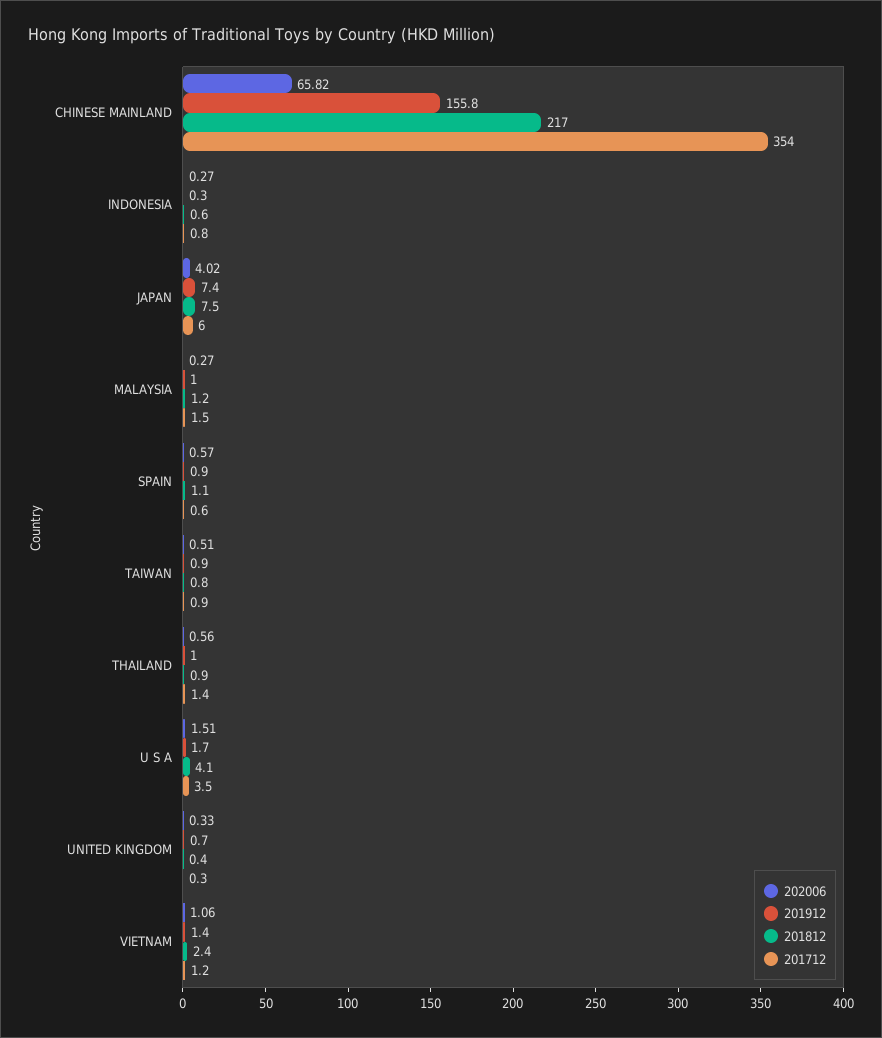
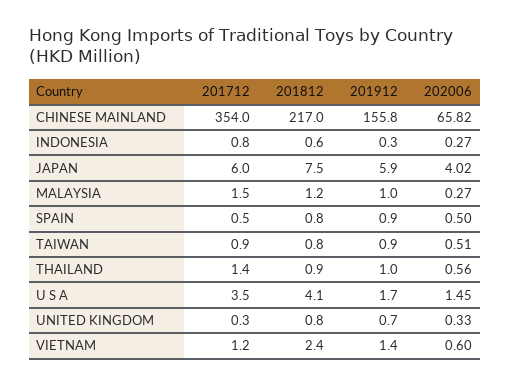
  {
    "202006": {
      "CHINESE MAINLAND": 65.82,
      "INDONESIA": 0.27,
      "JAPAN": 4.02,
      "MALAYSIA": 0.27,
-     "SPAIN": 0.57,
+     "SPAIN": 0.5,
      "TAIWAN": 0.51,
      "THAILAND": 0.56,
-     "U S A": 1.51,
+     "U S A": 1.45,
      "UNITED KINGDOM": 0.33,
-     "VIETNAM": 1.06
+     "VIETNAM": 0.6
    },
    "201912": {
      "CHINESE MAINLAND": 155.8,
      "INDONESIA": 0.3,
-     "JAPAN": 7.4,
+     "JAPAN": 5.9,
      "MALAYSIA": 1,
      "SPAIN": 0.9,
      "TAIWAN": 0.9,
      "THAILAND": 1,
      "U S A": 1.7,
      "UNITED KINGDOM": 0.7,
      "VIETNAM": 1.4
    },
    "201812": {
      "CHINESE MAINLAND": 217,
      "INDONESIA": 0.6,
      "JAPAN": 7.5,
      "MALAYSIA": 1.2,
-     "SPAIN": 1.1,
+     "SPAIN": 0.8,
      "TAIWAN": 0.8,
      "THAILAND": 0.9,
      "U S A": 4.1,
-     "UNITED KINGDOM": 0.4,
+     "UNITED KINGDOM": 0.8,
      "VIETNAM": 2.4
    },
    "201712": {
      "CHINESE MAINLAND": 354,
      "INDONESIA": 0.8,
      "JAPAN": 6,
      "MALAYSIA": 1.5,
-     "SPAIN": 0.6,
+     "SPAIN": 0.5,
      "TAIWAN": 0.9,
      "THAILAND": 1.4,
      "U S A": 3.5,
      "UNITED KINGDOM": 0.3,
      "VIETNAM": 1.2
    }
  }

